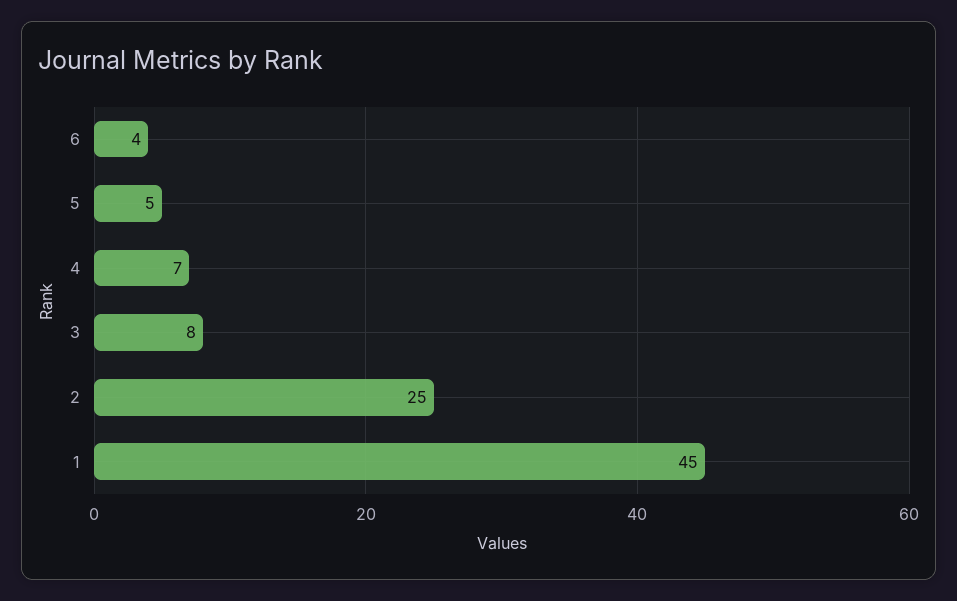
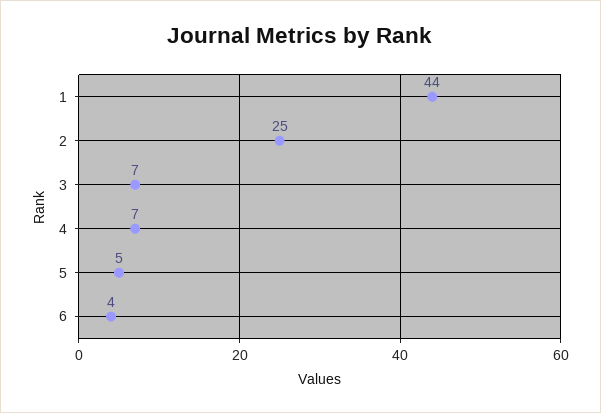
  {
    "6": 4,
    "5": 5,
    "4": 7,
-   "3": 8,
+   "3": 7,
    "2": 25,
-   "1": 45
+   "1": 44
  }

